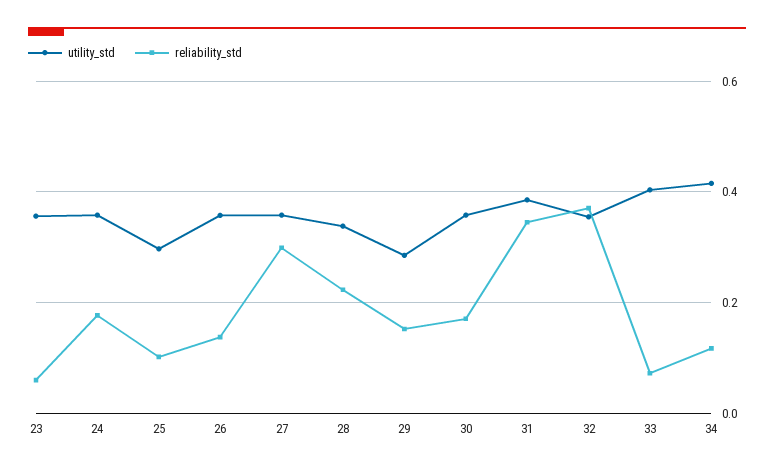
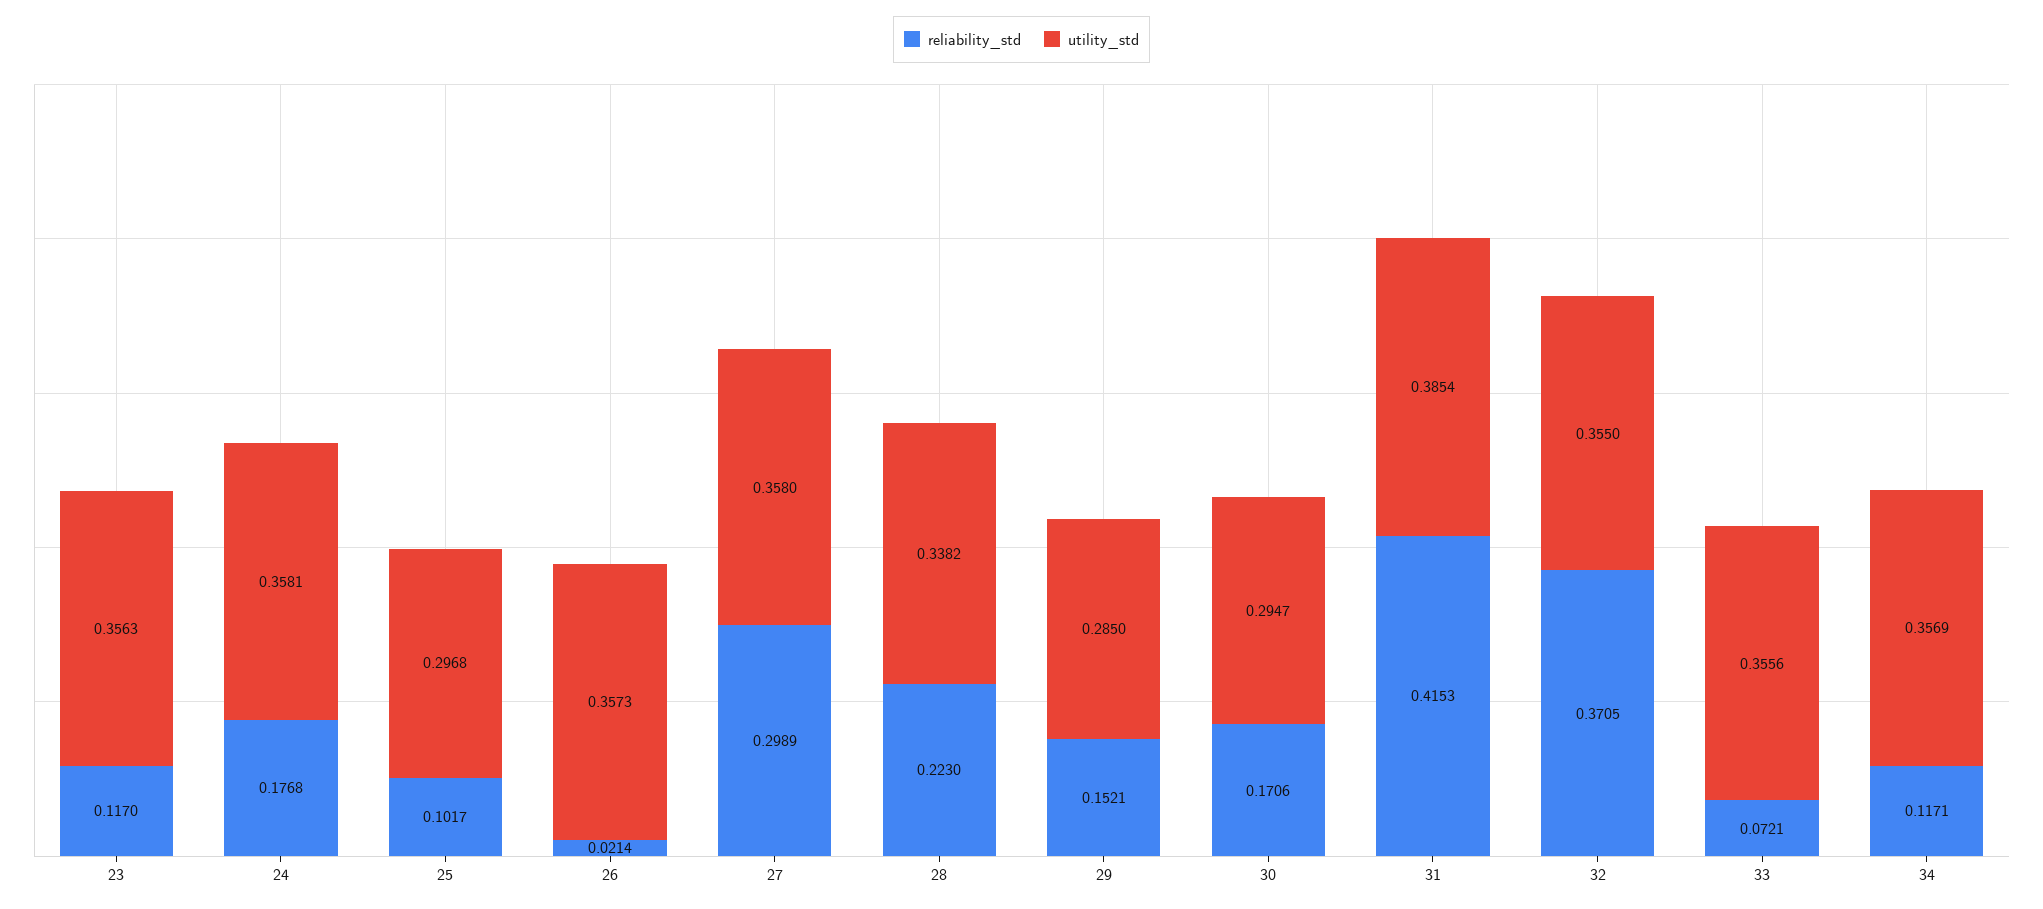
  {
    "utility_std": {
      "23": 0.3563,
      "24": 0.3581,
      "25": 0.2968,
      "26": 0.3573,
      "27": 0.358,
      "28": 0.3382,
      "29": 0.285,
-     "30": 0.36,
+     "30": 0.2947,
      "31": 0.3854,
      "32": 0.355,
-     "33": 0.4,
+     "33": 0.3556,
-     "34": 0.42
+     "34": 0.3569
    },
    "reliability_std": {
-     "23": 0.06,
+     "23": 0.117,
      "24": 0.1768,
      "25": 0.1017,
-     "26": 0.14,
+     "26": 0.0214,
      "27": 0.2989,
      "28": 0.223,
      "29": 0.1521,
      "30": 0.1706,
-     "31": 0.34,
+     "31": 0.4153,
      "32": 0.3705,
      "33": 0.0721,
      "34": 0.1171
    }
  }

